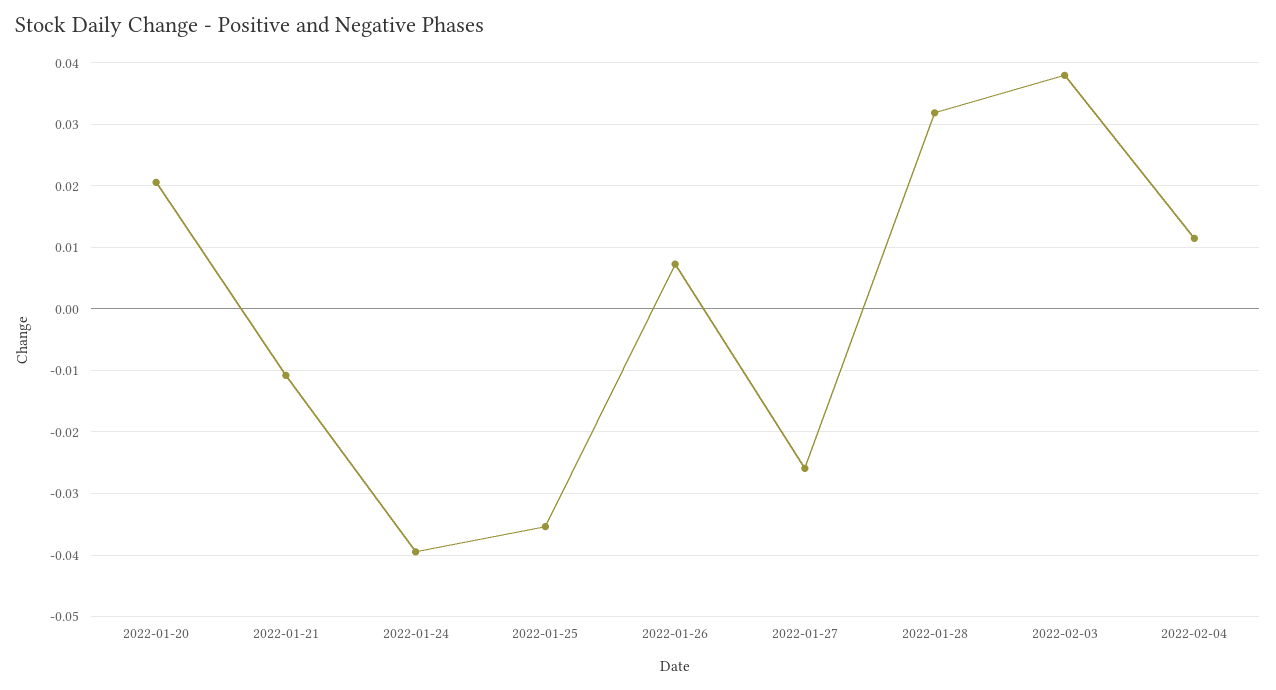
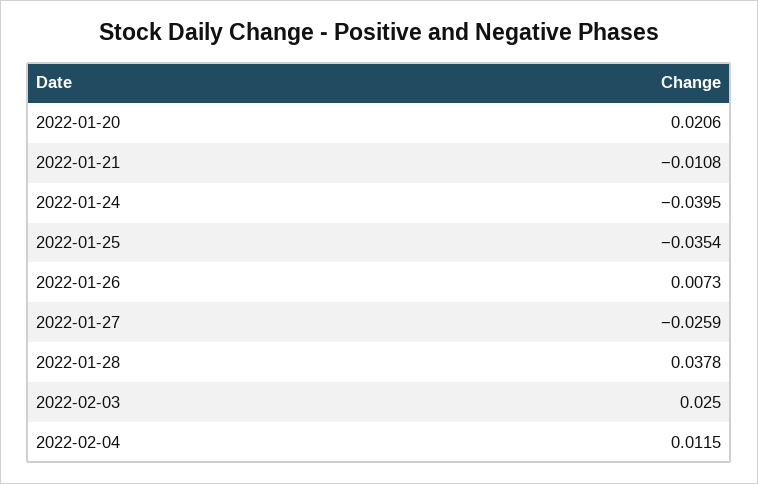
  {
    "2022-01-20": 0.0206,
    "2022-01-21": -0.0108,
    "2022-01-24": -0.0395,
    "2022-01-25": -0.0354,
    "2022-01-26": 0.0073,
    "2022-01-27": -0.0259,
-   "2022-01-28": 0.032,
+   "2022-01-28": 0.0378,
-   "2022-02-03": 0.038,
+   "2022-02-03": 0.025,
    "2022-02-04": 0.0115
  }

